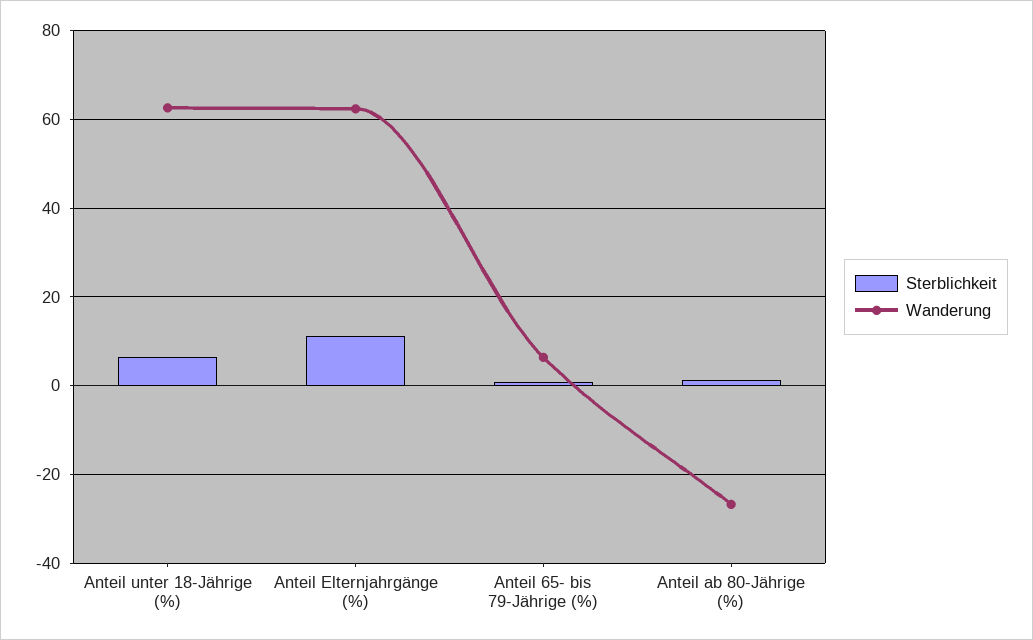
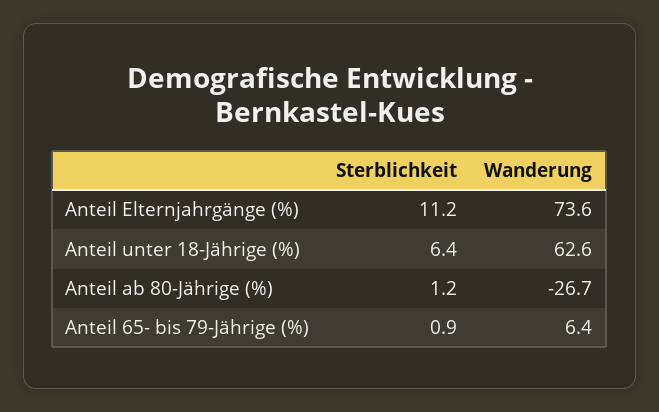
  {
    "Sterblichkeit": {
      "Anteil unter 18-Jährige (%)": 6.4,
      "Anteil Elternjahrgänge (%)": 11.2,
      "Anteil 65- bis 79-Jährige (%)": 0.9,
      "Anteil ab 80-Jährige (%)": 1.2
    },
    "Wanderung": {
      "Anteil unter 18-Jährige (%)": 62.6,
-     "Anteil Elternjahrgänge (%)": 62,
+     "Anteil Elternjahrgänge (%)": 73.6,
      "Anteil 65- bis 79-Jährige (%)": 6.4,
      "Anteil ab 80-Jährige (%)": -26.7
    }
  }

